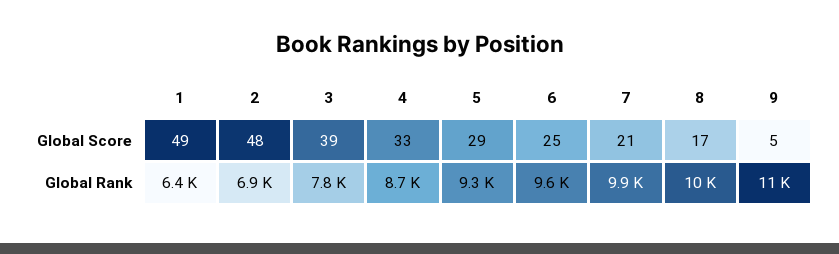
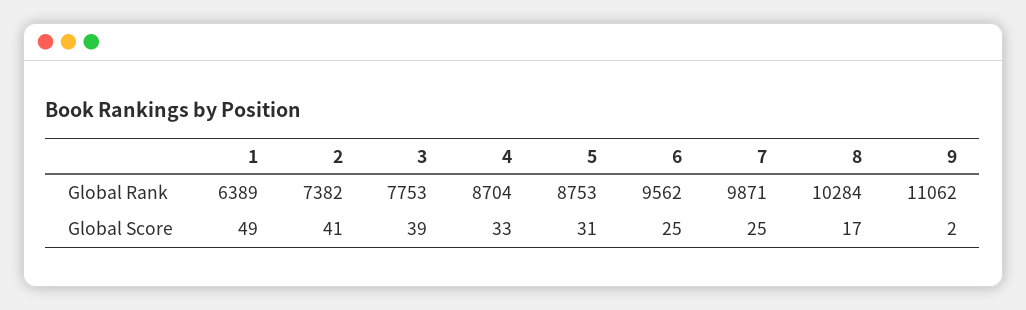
  {
    "1": {
      "Global Score": 49,
      "Global Rank": 6389
    },
    "2": {
-     "Global Score": 48,
+     "Global Score": 41,
-     "Global Rank": 6900
+     "Global Rank": 7382
    },
    "3": {
      "Global Score": 39,
      "Global Rank": 7753
    },
    "4": {
      "Global Score": 33,
      "Global Rank": 8704
    },
    "5": {
-     "Global Score": 29,
+     "Global Score": 31,
-     "Global Rank": 9300
+     "Global Rank": 8753
    },
    "6": {
      "Global Score": 25,
      "Global Rank": 9562
    },
    "7": {
-     "Global Score": 21,
+     "Global Score": 25,
      "Global Rank": 9871
    },
    "8": {
      "Global Score": 17,
      "Global Rank": 10284
    },
    "9": {
-     "Global Score": 5,
+     "Global Score": 2,
      "Global Rank": 11062
    }
  }

